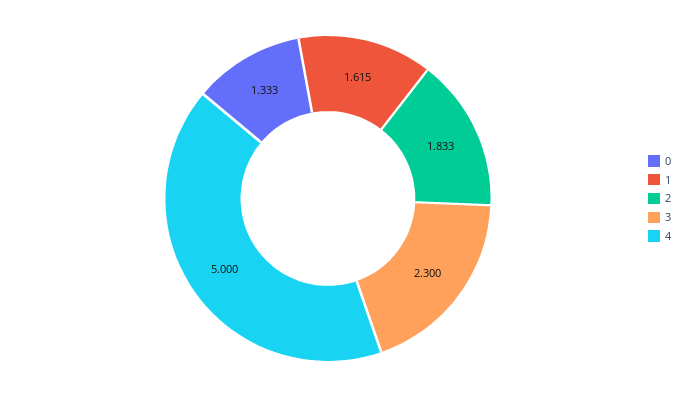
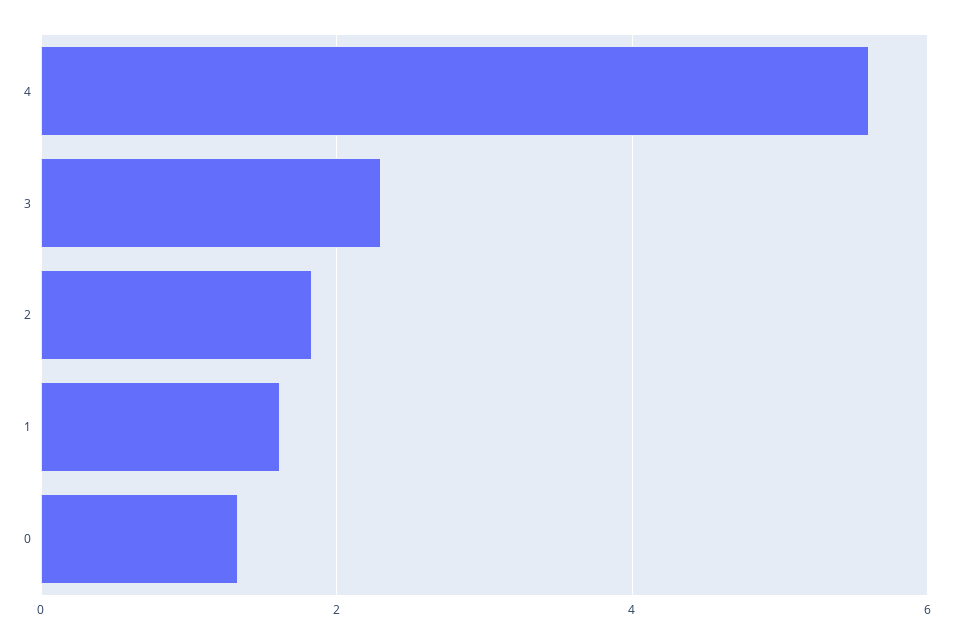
  {
    "0": 1.333,
    "1": 1.615,
    "2": 1.833,
    "3": 2.3,
-   "4": 5
+   "4": 5.6
  }

